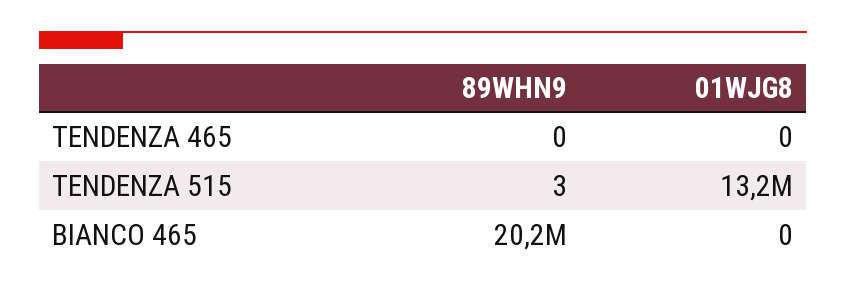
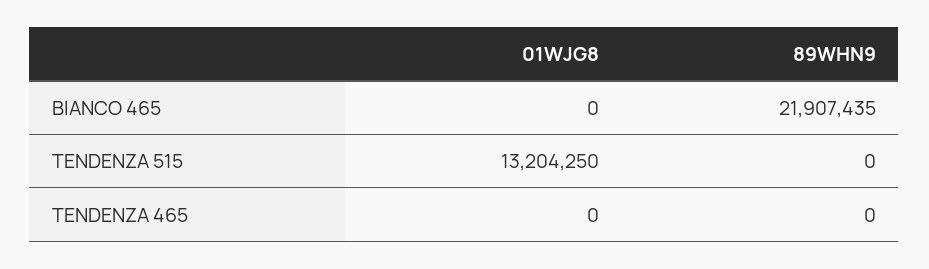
  {
    "89WHN9": {
      "TENDENZA 465": 0,
-     "TENDENZA 515": 3,
+     "TENDENZA 515": 0,
-     "BIANCO 465": 20200000
+     "BIANCO 465": 21907435
    },
    "01WJG8": {
      "TENDENZA 465": 0,
      "TENDENZA 515": 13204250,
      "BIANCO 465": 0
    }
  }

